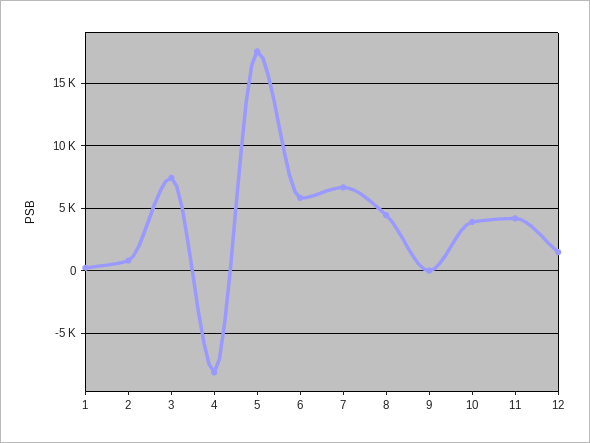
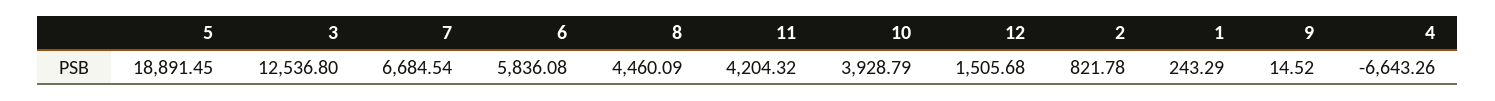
  {
    "1": 243.29,
    "2": 821.78,
-   "3": 7500,
+   "3": 12536.8,
-   "4": -8000,
+   "4": -6643.26,
-   "5": 17500,
+   "5": 18891.45,
    "6": 5836.08,
    "7": 6684.54,
    "8": 4460.09,
    "9": 14.52,
    "10": 3928.79,
    "11": 4204.32,
    "12": 1505.68
  }

